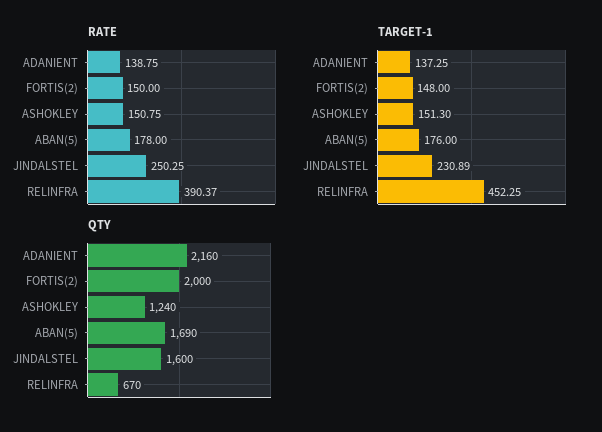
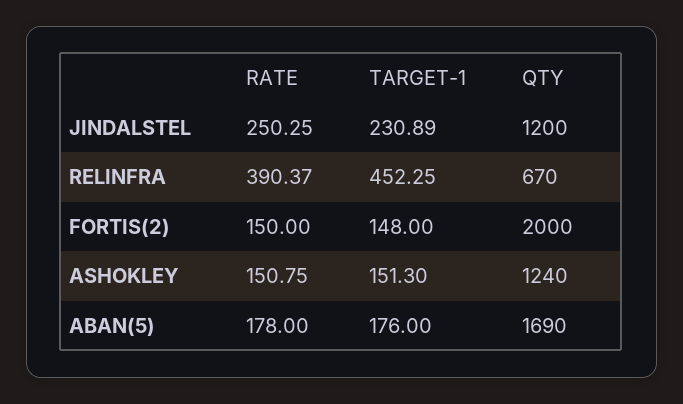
  {
    "RATE": {
-     "ADANIENT": 138.75,
      "FORTIS(2)": 150,
      "ASHOKLEY": 150.75,
      "ABAN(5)": 178,
      "JINDALSTEL": 250.25,
      "RELINFRA": 390.37
    },
    "TARGET-1": {
-     "ADANIENT": 137.25,
      "FORTIS(2)": 148,
      "ASHOKLEY": 151.3,
      "ABAN(5)": 176,
      "JINDALSTEL": 230.89,
      "RELINFRA": 452.25
    },
    "QTY": {
-     "ADANIENT": 2160,
      "FORTIS(2)": 2000,
      "ASHOKLEY": 1240,
      "ABAN(5)": 1690,
-     "JINDALSTEL": 1600,
+     "JINDALSTEL": 1200,
      "RELINFRA": 670
    }
  }

